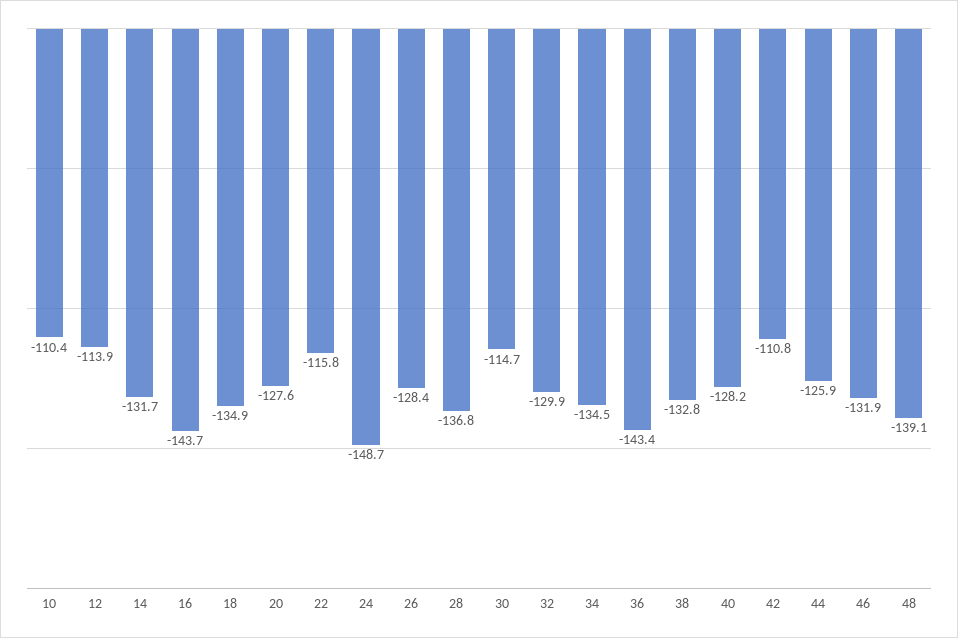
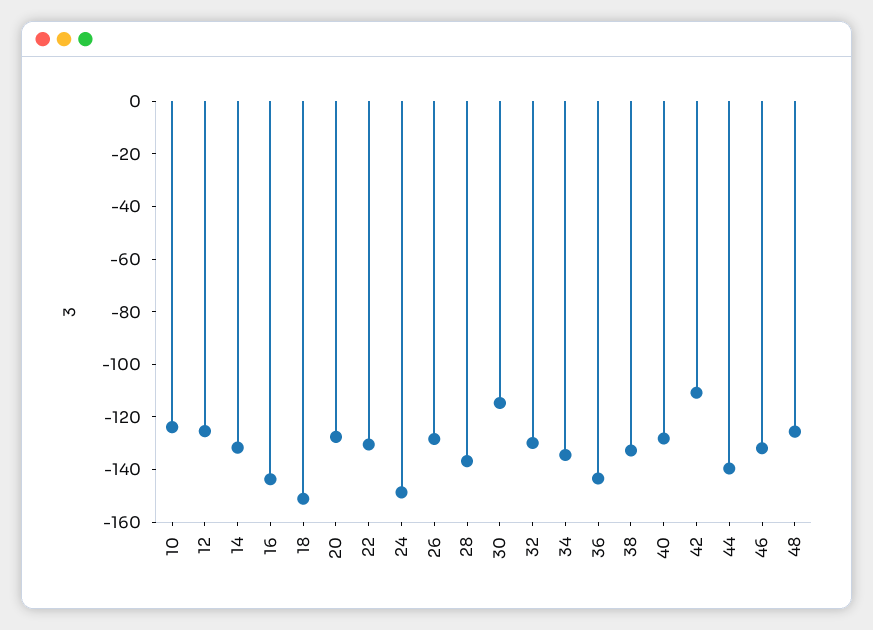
  {
-   "10": -110.4,
+   "10": -125,
-   "12": -113.9,
+   "12": -125,
    "14": -131.7,
    "16": -143.7,
-   "18": -134.9,
+   "18": -150,
    "20": -127.6,
-   "22": -115.8,
+   "22": -130,
    "24": -148.7,
    "26": -128.4,
    "28": -136.8,
    "30": -114.7,
    "32": -129.9,
    "34": -134.5,
    "36": -143.4,
    "38": -132.8,
    "40": -128.2,
    "42": -110.8,
-   "44": -125.9,
+   "44": -140,
    "46": -131.9,
-   "48": -139.1
+   "48": -125
  }

